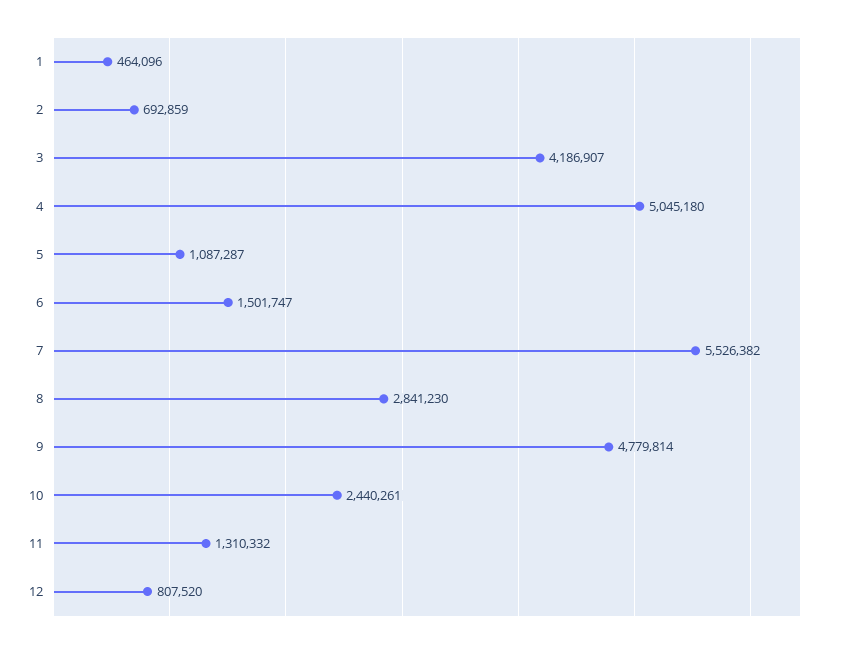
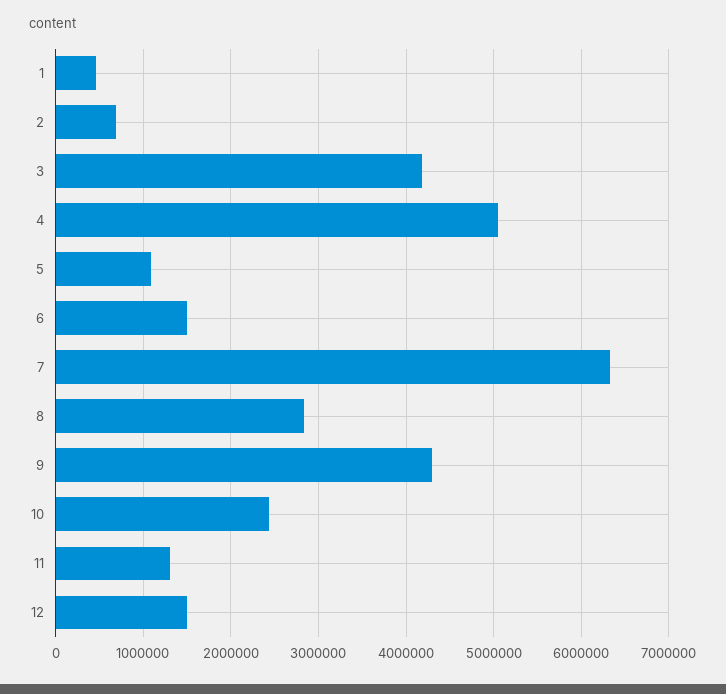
  {
    "1": 464096,
    "2": 692859,
    "3": 4186907,
    "4": 5045180,
    "5": 1087287,
    "6": 1501747,
-   "7": 5526382,
+   "7": 6300000,
    "8": 2841230,
-   "9": 4779814,
+   "9": 4300000,
    "10": 2440261,
    "11": 1310332,
-   "12": 807520
+   "12": 1500000
  }

